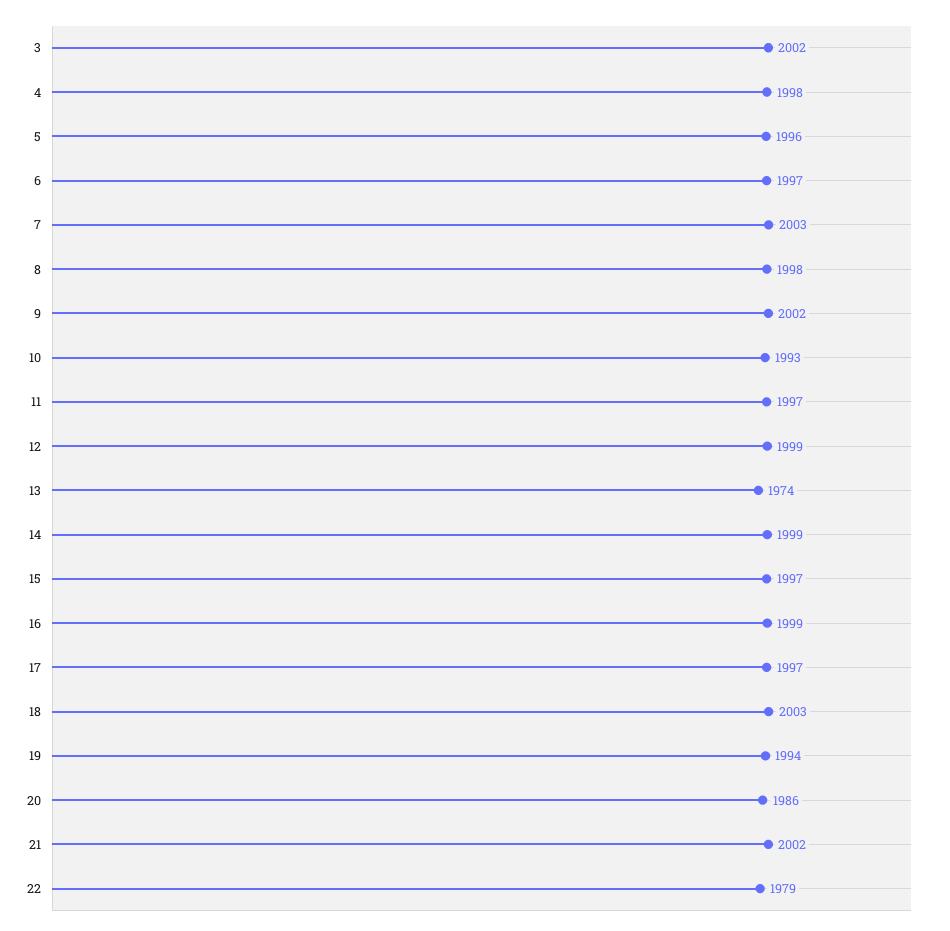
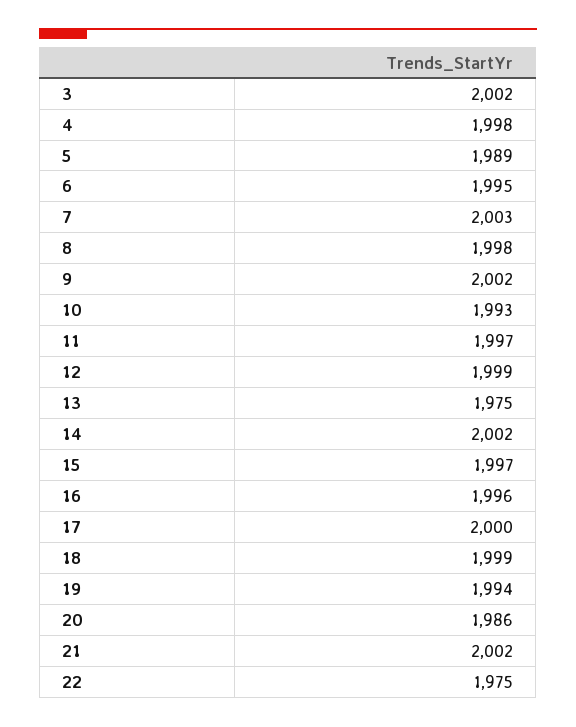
  {
    "3": 2002,
    "4": 1998,
-   "5": 1996,
+   "5": 1989,
-   "6": 1997,
+   "6": 1995,
    "7": 2003,
    "8": 1998,
    "9": 2002,
    "10": 1993,
    "11": 1997,
    "12": 1999,
-   "13": 1974,
+   "13": 1975,
-   "14": 1999,
+   "14": 2002,
    "15": 1997,
-   "16": 1999,
+   "16": 1996,
-   "17": 1997,
+   "17": 2000,
-   "18": 2003,
+   "18": 1999,
    "19": 1994,
    "20": 1986,
    "21": 2002,
-   "22": 1979
+   "22": 1975
  }

